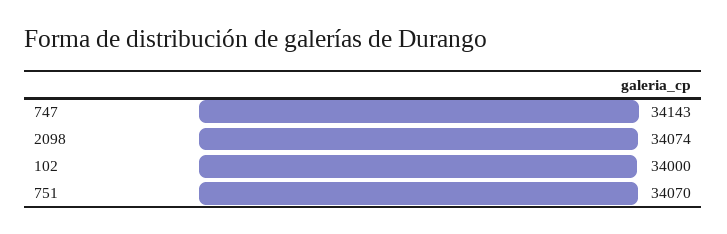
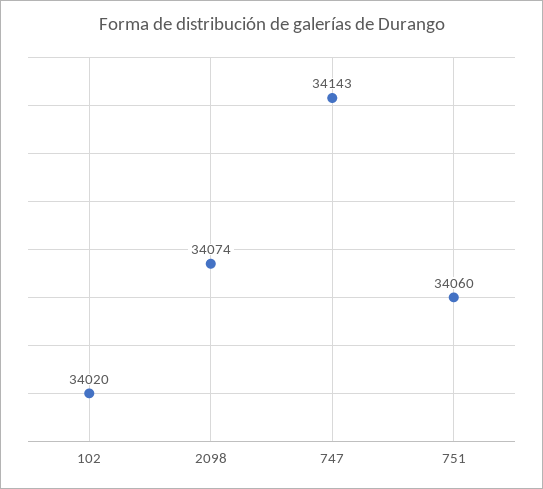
  {
    "747": 34143,
    "2098": 34074,
-   "102": 34000,
+   "102": 34020,
-   "751": 34070
+   "751": 34060
  }

